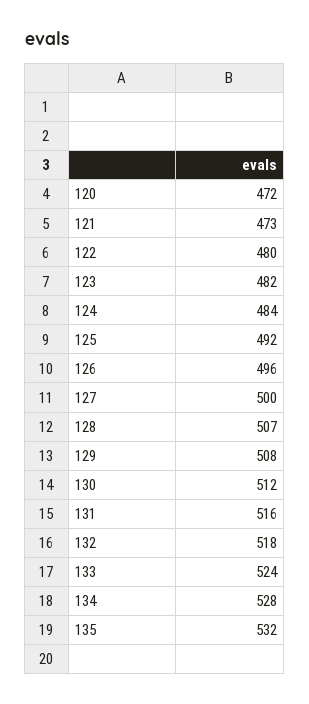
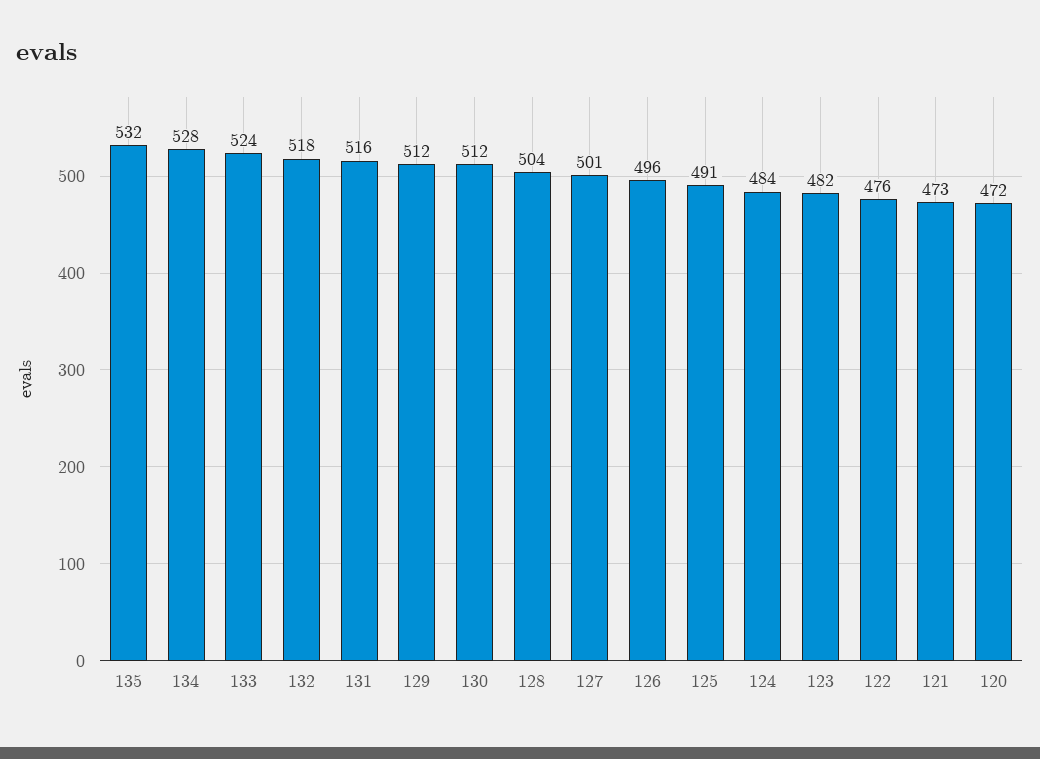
  {
    "120": 472,
    "121": 473,
-   "122": 480,
+   "122": 476,
    "123": 482,
    "124": 484,
-   "125": 492,
+   "125": 491,
    "126": 496,
-   "127": 500,
+   "127": 501,
-   "128": 507,
+   "128": 504,
-   "129": 508,
+   "129": 512,
    "130": 512,
    "131": 516,
    "132": 518,
    "133": 524,
    "134": 528,
    "135": 532
  }

